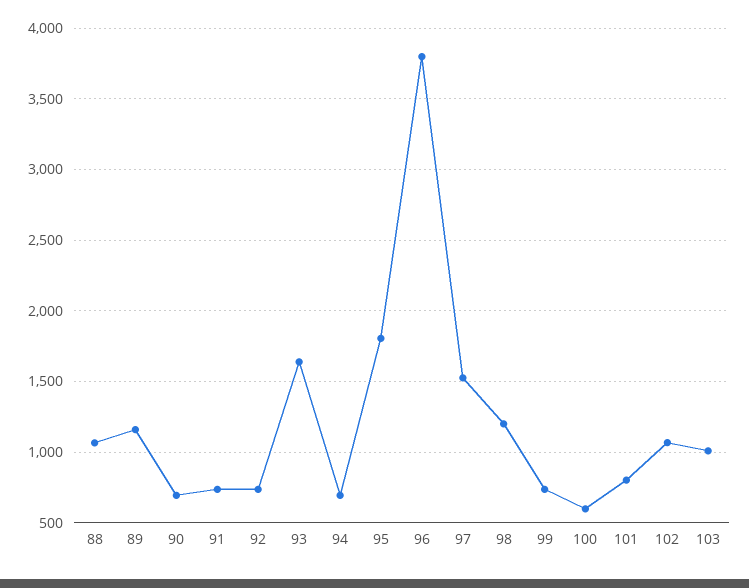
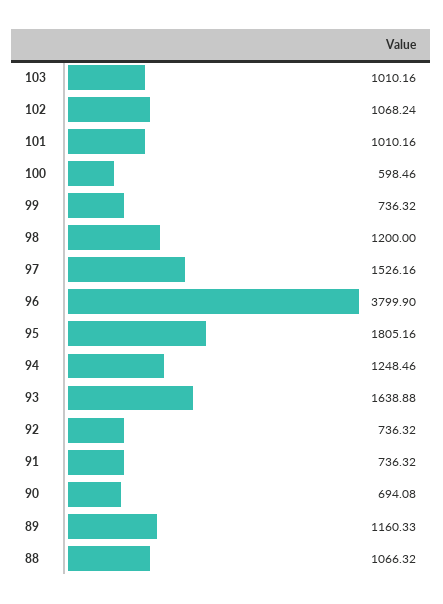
  {
    "88": 1066.32,
    "89": 1160.33,
    "90": 694.08,
    "91": 736.32,
    "92": 736.32,
    "93": 1638.88,
-   "94": 700,
+   "94": 1248.46,
    "95": 1805.16,
    "96": 3799.9,
    "97": 1526.16,
    "98": 1200,
    "99": 736.32,
    "100": 598.46,
-   "101": 800,
+   "101": 1010.16,
    "102": 1068.24,
    "103": 1010.16
  }

